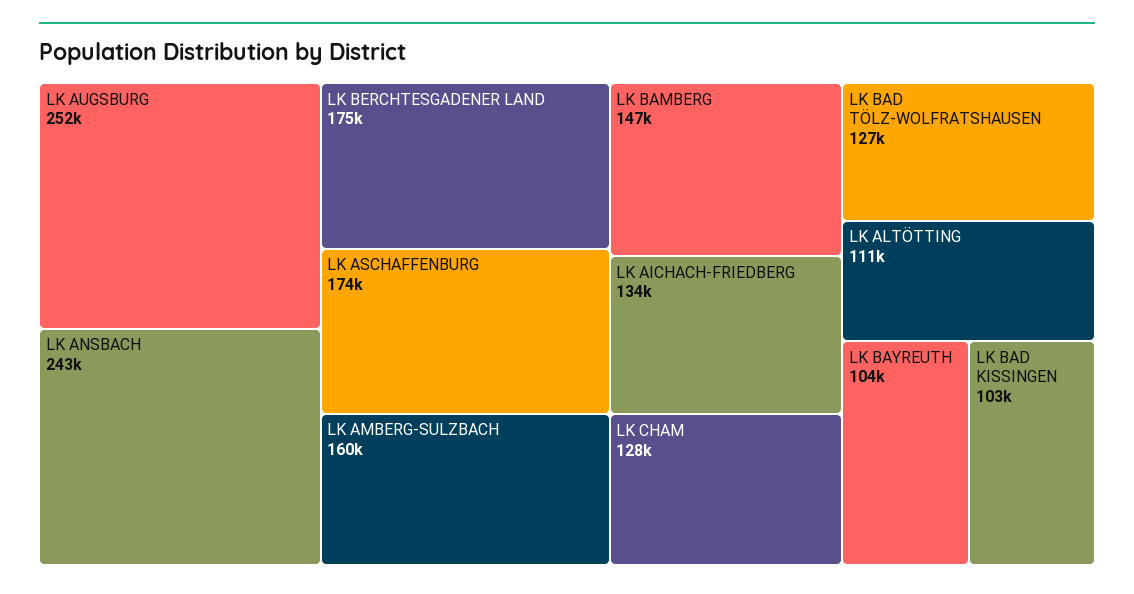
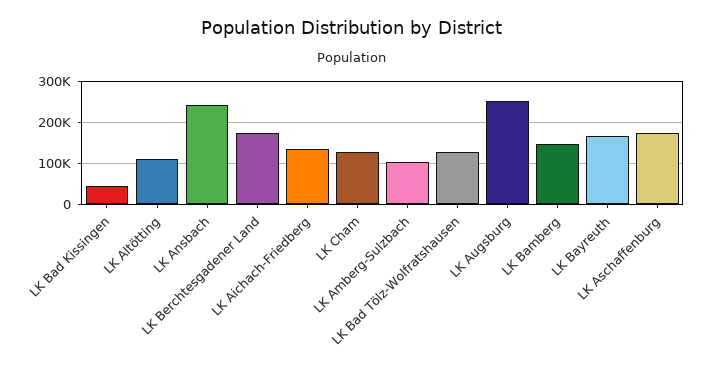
  {
    "LK AUGSBURG": 252000,
    "LK ANSBACH": 243000,
    "LK BERCHTESGADENER LAND": 175000,
    "LK ASCHAFFENBURG": 174000,
-   "LK AMBERG-SULZBACH": 160000,
+   "LK AMBERG-SULZBACH": 100000,
    "LK BAMBERG": 147000,
    "LK AICHACH-FRIEDBERG": 134000,
    "LK CHAM": 128000,
    "LK BAD TÖLZ-WOLFRATSHAUSEN": 127000,
    "LK ALTÖTTING": 111000,
-   "LK BAYREUTH": 104000,
+   "LK BAYREUTH": 160000,
-   "LK BAD KISSINGEN": 103000
+   "LK BAD KISSINGEN": 40000
  }

